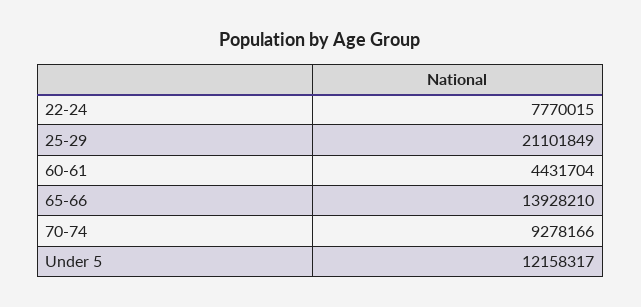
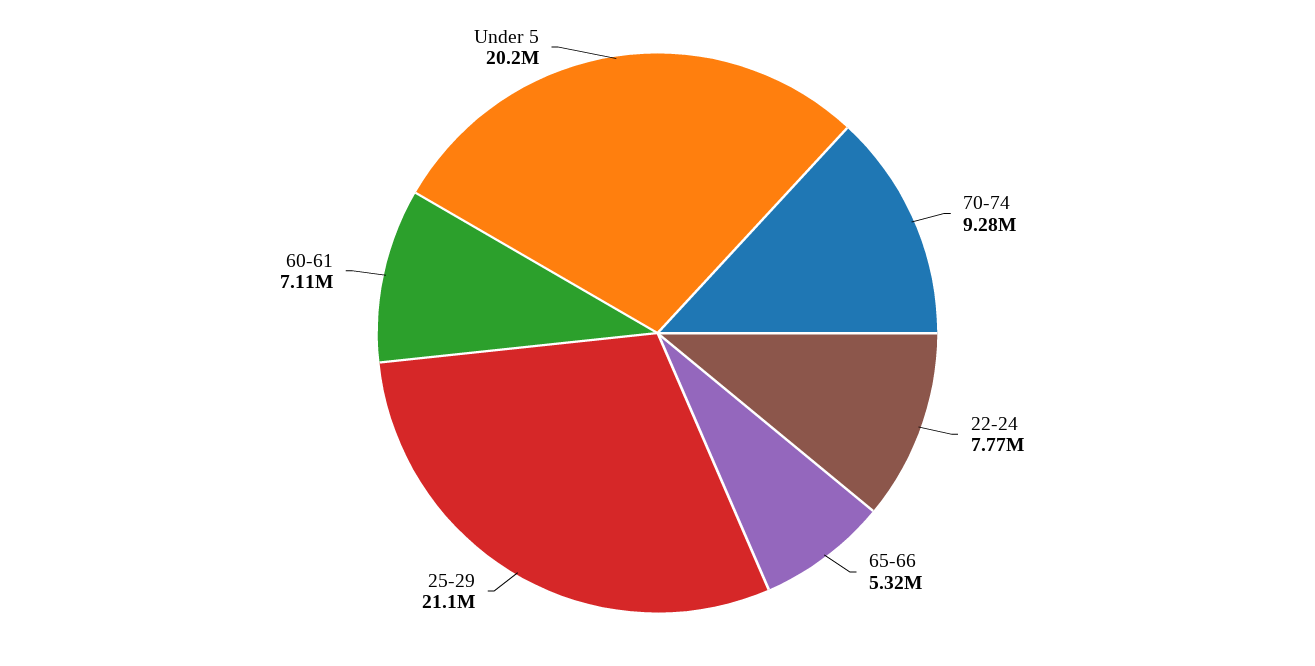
  {
    "22-24": 7770015,
    "25-29": 21101849,
-   "60-61": 4431704,
+   "60-61": 7110000,
-   "65-66": 13928210,
+   "65-66": 5320000,
    "70-74": 9278166,
-   "Under 5": 12158317
+   "Under 5": 20200000
  }

